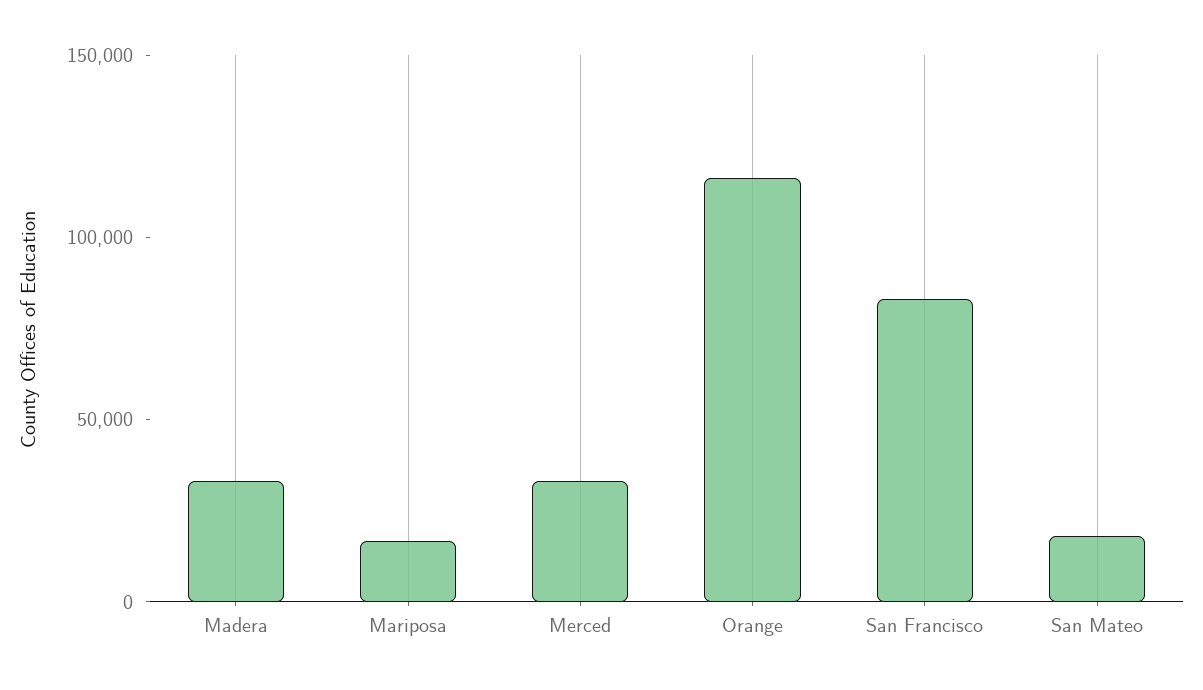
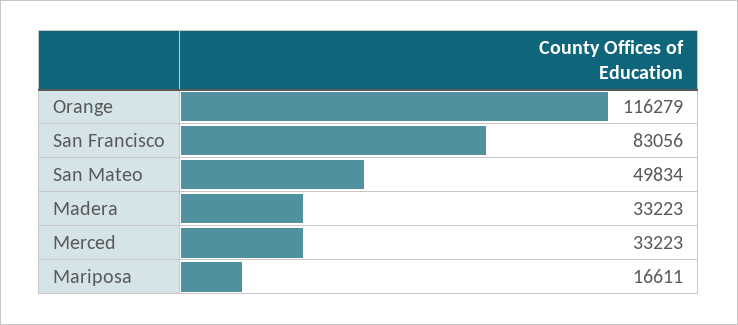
  {
    "Madera": 33223,
    "Mariposa": 16611,
    "Merced": 33223,
    "Orange": 116279,
    "San Francisco": 83056,
-   "San Mateo": 20000
+   "San Mateo": 49834
  }

